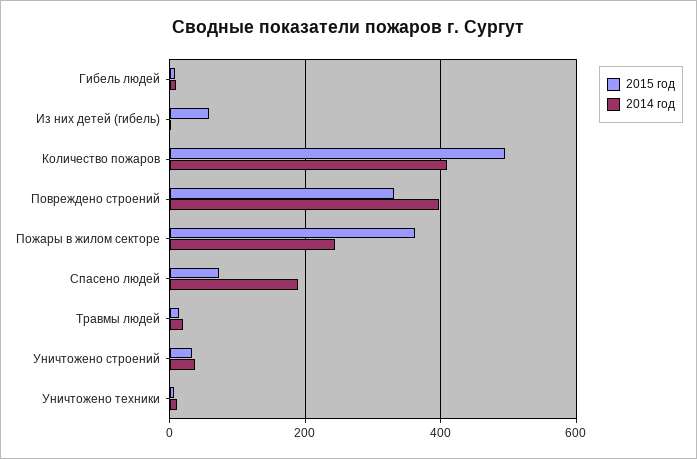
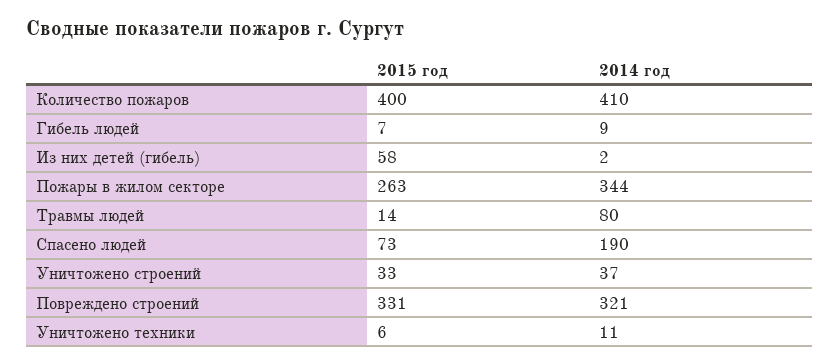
  {
    "2015 год": {
      "Гибель людей": 7,
      "Из них детей (гибель)": 58,
-     "Количество пожаров": 500,
+     "Количество пожаров": 400,
      "Повреждено строений": 331,
-     "Пожары в жилом секторе": 360,
+     "Пожары в жилом секторе": 263,
      "Спасено людей": 73,
      "Травмы людей": 14,
      "Уничтожено строений": 33,
      "Уничтожено техники": 6
    },
    "2014 год": {
      "Гибель людей": 9,
      "Из них детей (гибель)": 2,
      "Количество пожаров": 410,
-     "Повреждено строений": 400,
+     "Повреждено строений": 321,
-     "Пожары в жилом секторе": 240,
+     "Пожары в жилом секторе": 344,
      "Спасено людей": 190,
-     "Травмы людей": 20,
+     "Травмы людей": 80,
      "Уничтожено строений": 37,
      "Уничтожено техники": 11
    }
  }

